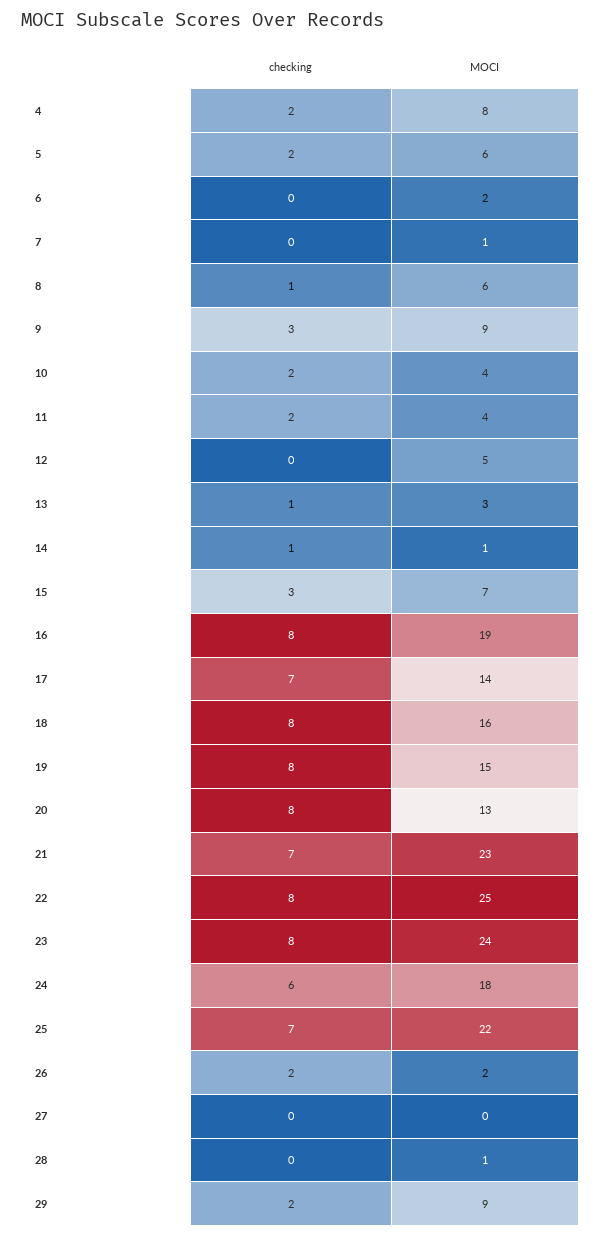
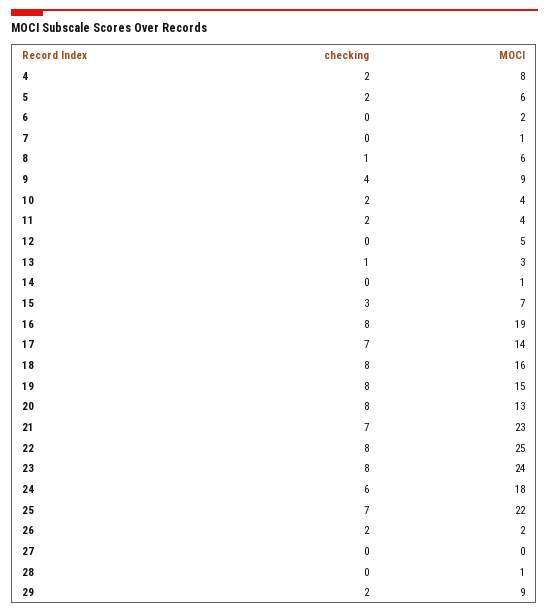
  {
    "checking": {
      "4": 2,
      "5": 2,
      "6": 0,
      "7": 0,
      "8": 1,
-     "9": 3,
+     "9": 4,
      "10": 2,
      "11": 2,
      "12": 0,
      "13": 1,
-     "14": 1,
+     "14": 0,
      "15": 3,
      "16": 8,
      "17": 7,
      "18": 8,
      "19": 8,
      "20": 8,
      "21": 7,
      "22": 8,
      "23": 8,
      "24": 6,
      "25": 7,
      "26": 2,
      "27": 0,
      "28": 0,
      "29": 2
    },
    "MOCI": {
      "4": 8,
      "5": 6,
      "6": 2,
      "7": 1,
      "8": 6,
      "9": 9,
      "10": 4,
      "11": 4,
      "12": 5,
      "13": 3,
      "14": 1,
      "15": 7,
      "16": 19,
      "17": 14,
      "18": 16,
      "19": 15,
      "20": 13,
      "21": 23,
      "22": 25,
      "23": 24,
      "24": 18,
      "25": 22,
      "26": 2,
      "27": 0,
      "28": 1,
      "29": 9
    }
  }

